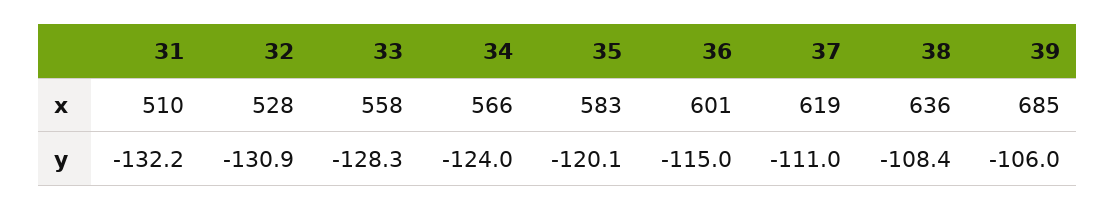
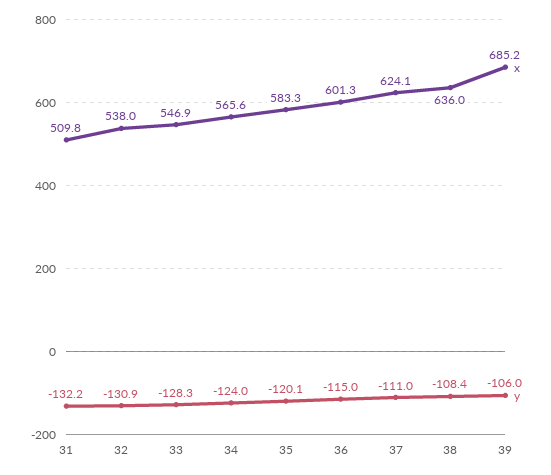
  {
    "x": {
      "31": 509.8,
-     "32": 528,
+     "32": 538,
-     "33": 558,
+     "33": 546.9,
      "34": 565.6,
      "35": 583.3,
      "36": 601.3,
-     "37": 619,
+     "37": 624.1,
      "38": 636,
      "39": 685.2
    },
    "y": {
      "31": -132.2,
      "32": -130.9,
      "33": -128.3,
      "34": -124,
      "35": -120.1,
      "36": -115,
      "37": -111,
      "38": -108.4,
      "39": -106
    }
  }

